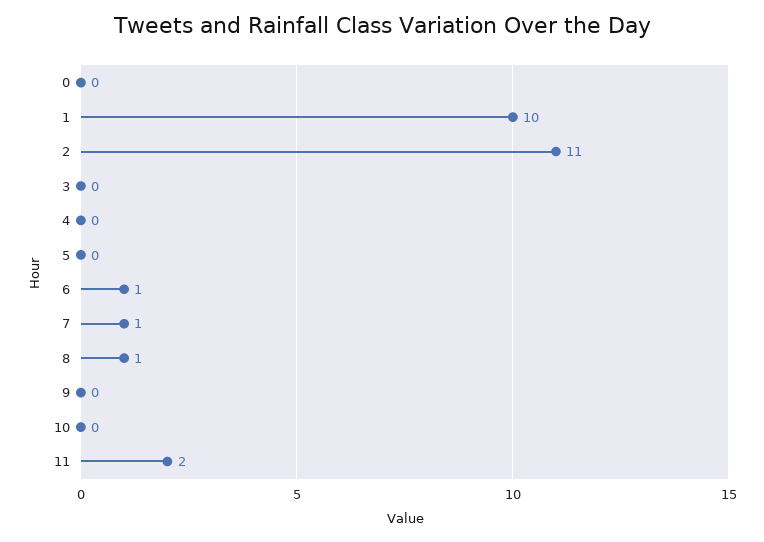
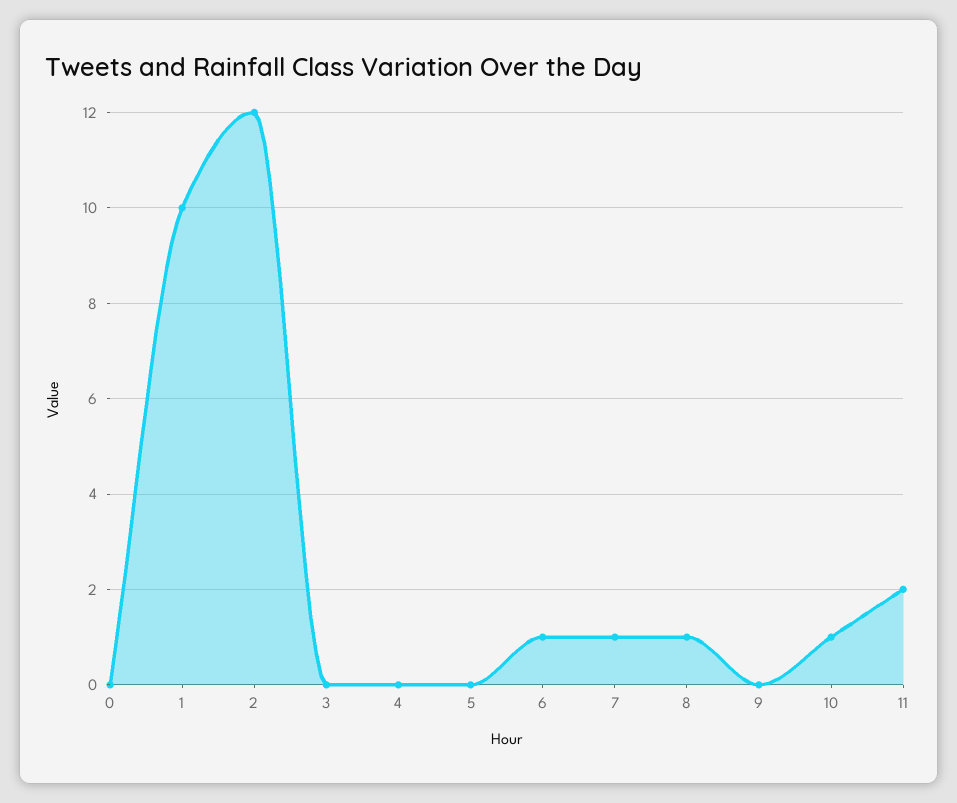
  {
    "0": 0,
    "1": 10,
-   "2": 11,
+   "2": 12,
    "3": 0,
    "4": 0,
    "5": 0,
    "6": 1,
    "7": 1,
    "8": 1,
    "9": 0,
-   "10": 0,
+   "10": 1,
    "11": 2
  }

